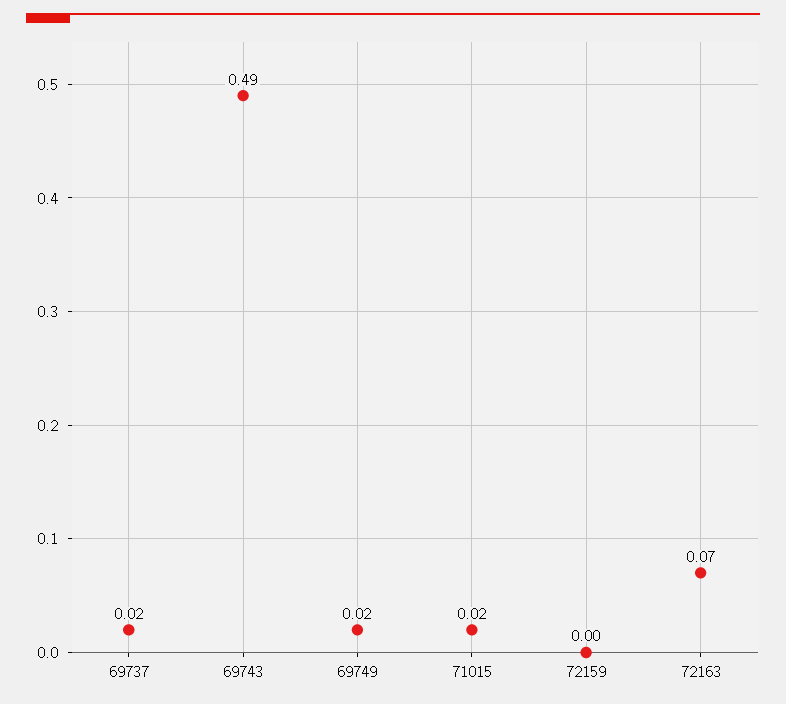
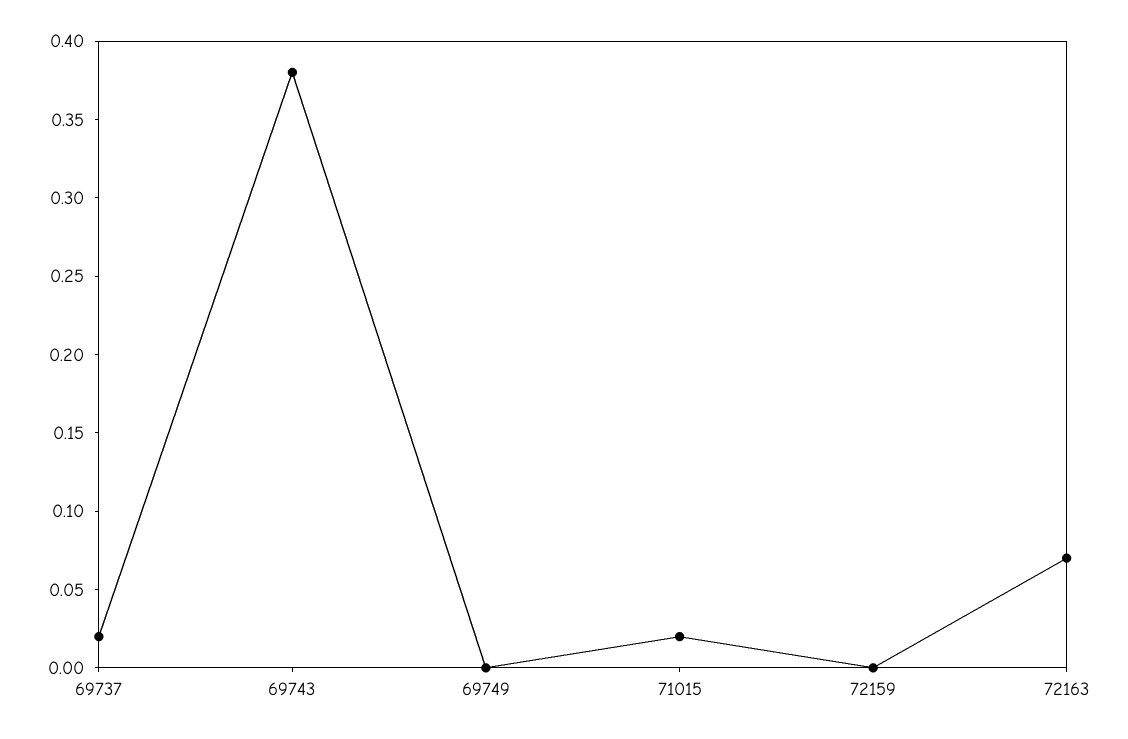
  {
    "69737": 0.02,
-   "69743": 0.49,
+   "69743": 0.38,
-   "69749": 0.02,
+   "69749": 0,
    "71015": 0.02,
    "72159": 0,
    "72163": 0.07
  }

